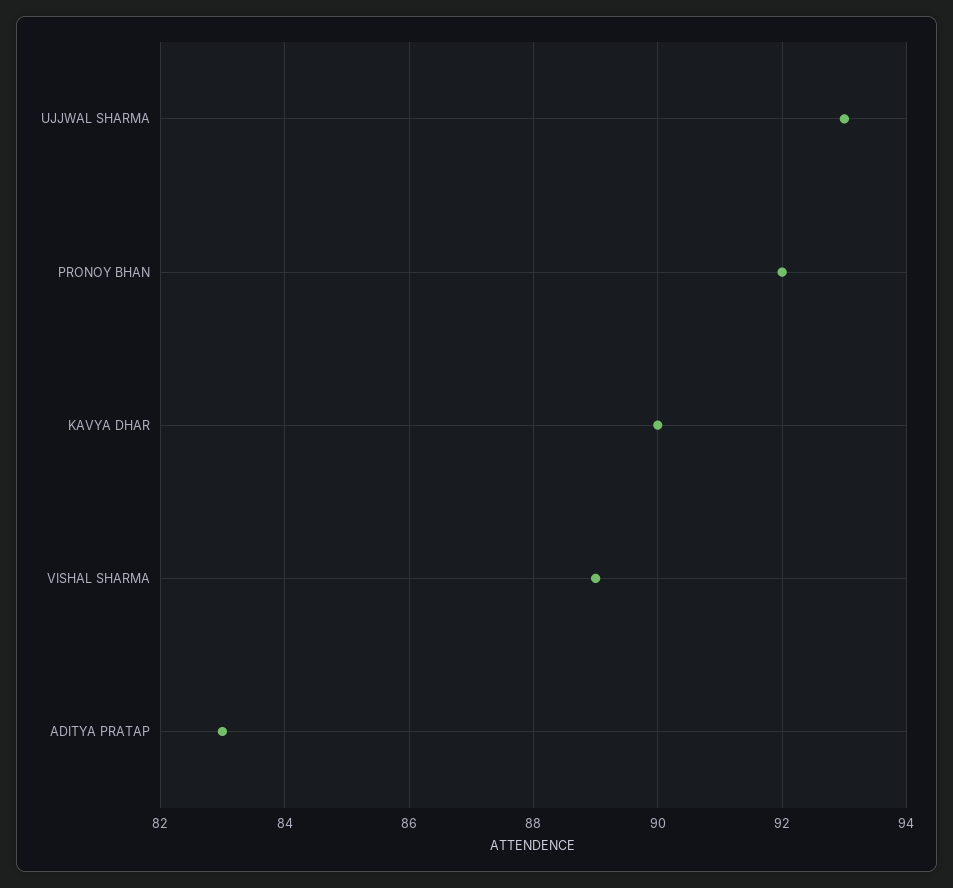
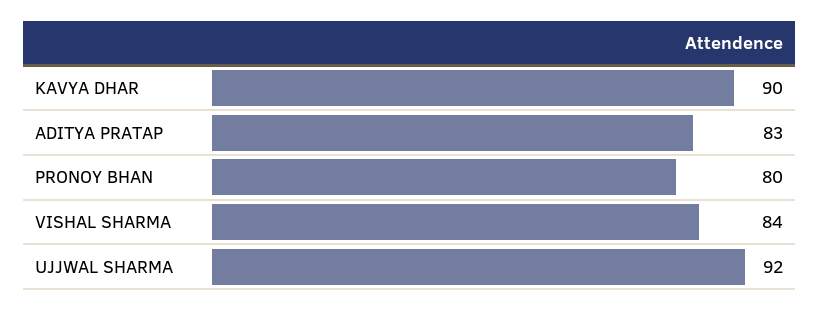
  {
-   "UJJWAL SHARMA": 93,
+   "UJJWAL SHARMA": 92,
-   "PRONOY BHAN": 92,
+   "PRONOY BHAN": 80,
    "KAVYA DHAR": 90,
-   "VISHAL SHARMA": 89,
+   "VISHAL SHARMA": 84,
    "ADITYA PRATAP": 83
  }

